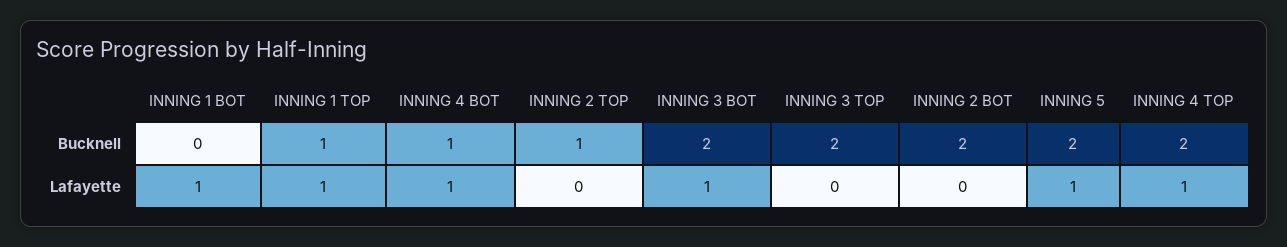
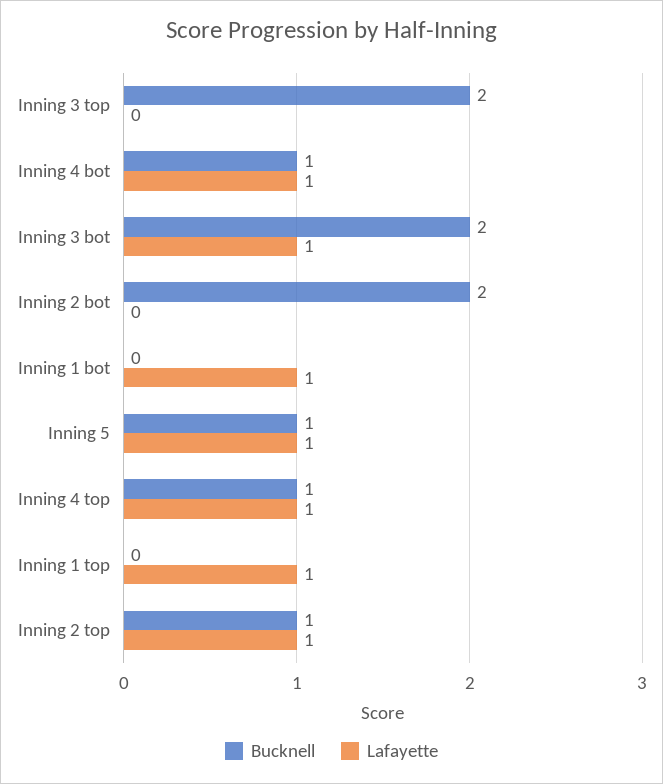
  {
    "Bucknell": {
      "INNING 1 BOT": 0,
-     "INNING 1 TOP": 1,
+     "INNING 1 TOP": 0,
      "INNING 4 BOT": 1,
      "INNING 2 TOP": 1,
      "INNING 3 BOT": 2,
      "INNING 3 TOP": 2,
      "INNING 2 BOT": 2,
-     "INNING 5": 2,
+     "INNING 5": 1,
-     "INNING 4 TOP": 2
+     "INNING 4 TOP": 1
    },
    "Lafayette": {
      "INNING 1 BOT": 1,
      "INNING 1 TOP": 1,
      "INNING 4 BOT": 1,
-     "INNING 2 TOP": 0,
+     "INNING 2 TOP": 1,
      "INNING 3 BOT": 1,
      "INNING 3 TOP": 0,
      "INNING 2 BOT": 0,
      "INNING 5": 1,
      "INNING 4 TOP": 1
    }
  }

